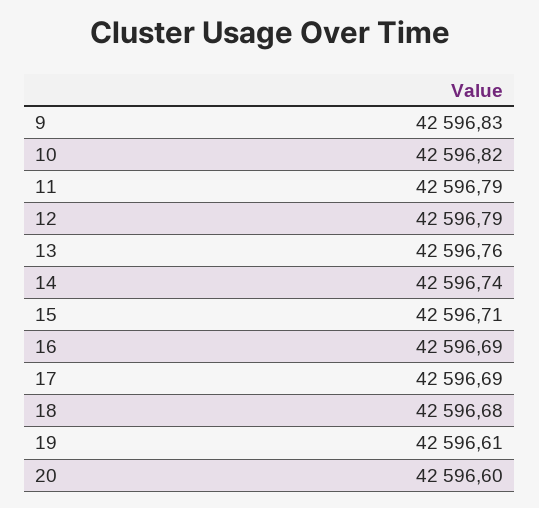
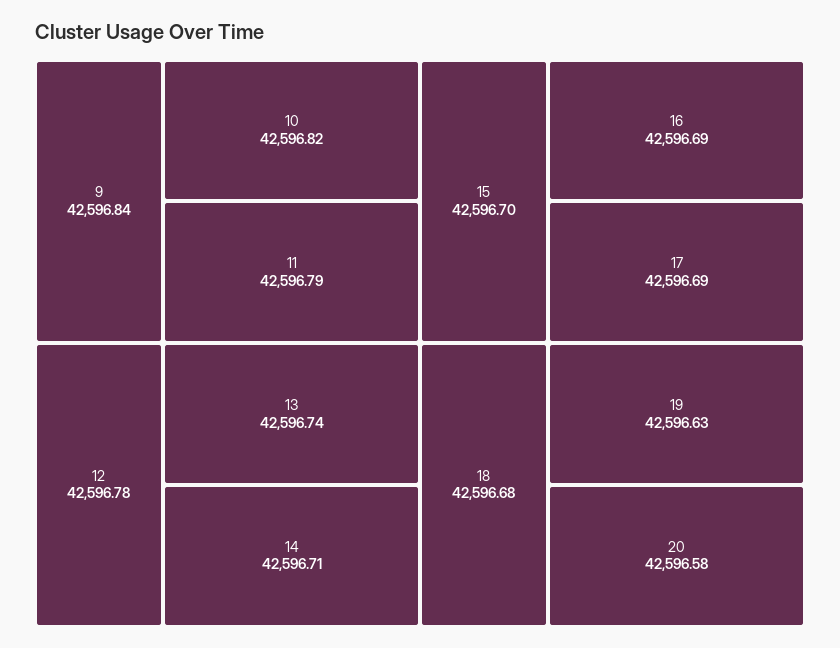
  {
-   "9": 42596.83,
+   "9": 42596.84,
    "10": 42596.82,
    "11": 42596.79,
-   "12": 42596.79,
+   "12": 42596.78,
-   "13": 42596.76,
+   "13": 42596.74,
-   "14": 42596.74,
+   "14": 42596.71,
-   "15": 42596.71,
+   "15": 42596.7,
    "16": 42596.69,
    "17": 42596.69,
    "18": 42596.68,
-   "19": 42596.61,
+   "19": 42596.63,
-   "20": 42596.6
+   "20": 42596.58
  }

